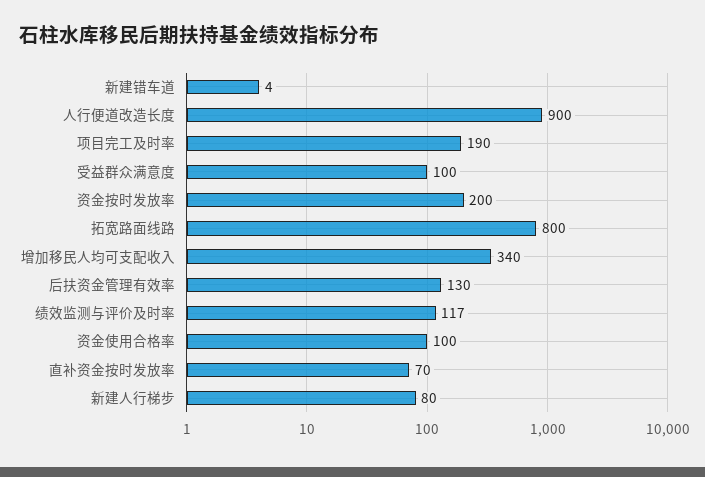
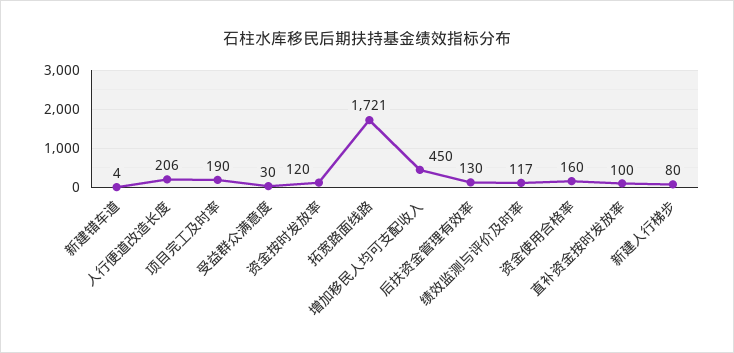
  {
    "新建错车道": 4,
-   "人行便道改造长度": 900,
+   "人行便道改造长度": 206,
    "项目完工及时率": 190,
-   "受益群众满意度": 100,
+   "受益群众满意度": 30,
-   "资金按时发放率": 200,
+   "资金按时发放率": 120,
-   "拓宽路面线路": 800,
+   "拓宽路面线路": 1721,
-   "增加移民人均可支配收入": 340,
+   "增加移民人均可支配收入": 450,
    "后扶资金管理有效率": 130,
    "绩效监测与评价及时率": 117,
-   "资金使用合格率": 100,
+   "资金使用合格率": 160,
-   "直补资金按时发放率": 70,
+   "直补资金按时发放率": 100,
    "新建人行梯步": 80
  }

